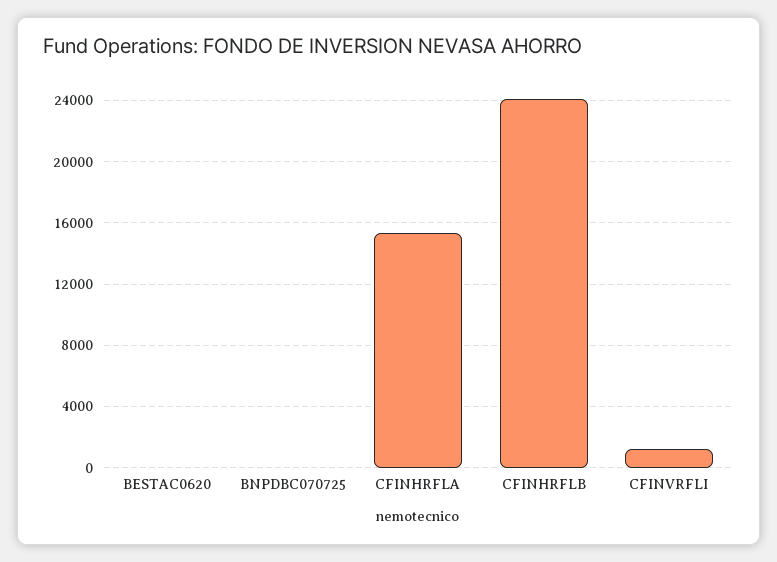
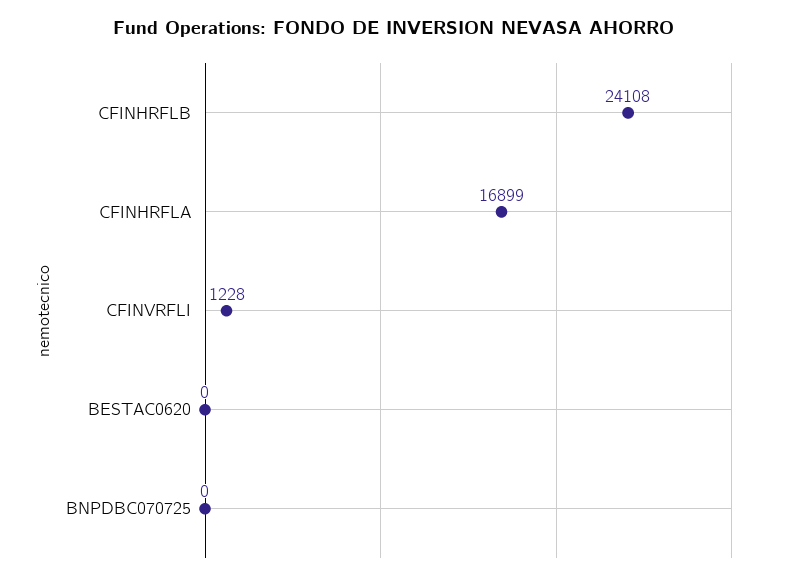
  {
    "BESTAC0620": 0,
    "BNPDBC070725": 0,
-   "CFINHRFLA": 15500,
+   "CFINHRFLA": 16899,
    "CFINHRFLB": 24108,
    "CFINVRFLI": 1228
  }

